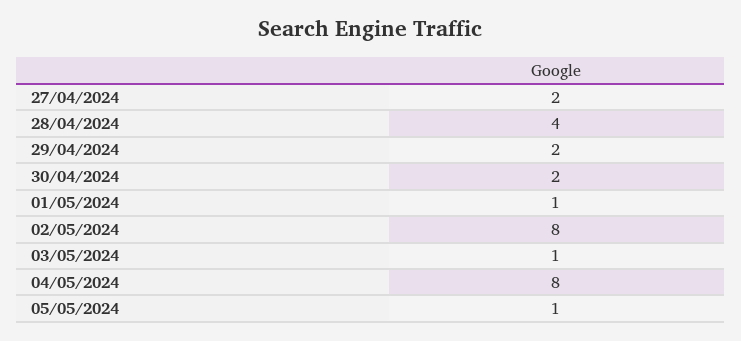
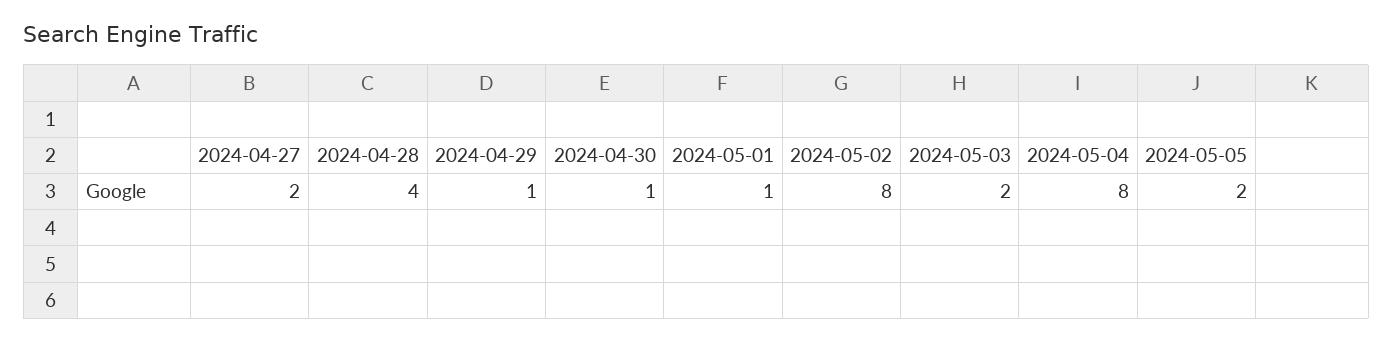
  {
    "27/04/2024": 2,
    "28/04/2024": 4,
-   "29/04/2024": 2,
+   "29/04/2024": 1,
-   "30/04/2024": 2,
+   "30/04/2024": 1,
    "01/05/2024": 1,
    "02/05/2024": 8,
-   "03/05/2024": 1,
+   "03/05/2024": 2,
    "04/05/2024": 8,
-   "05/05/2024": 1
+   "05/05/2024": 2
  }

